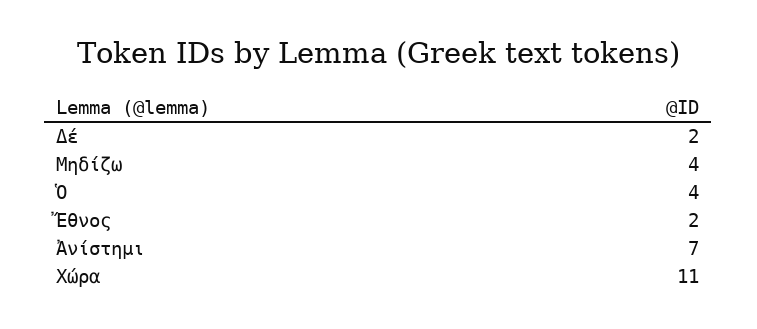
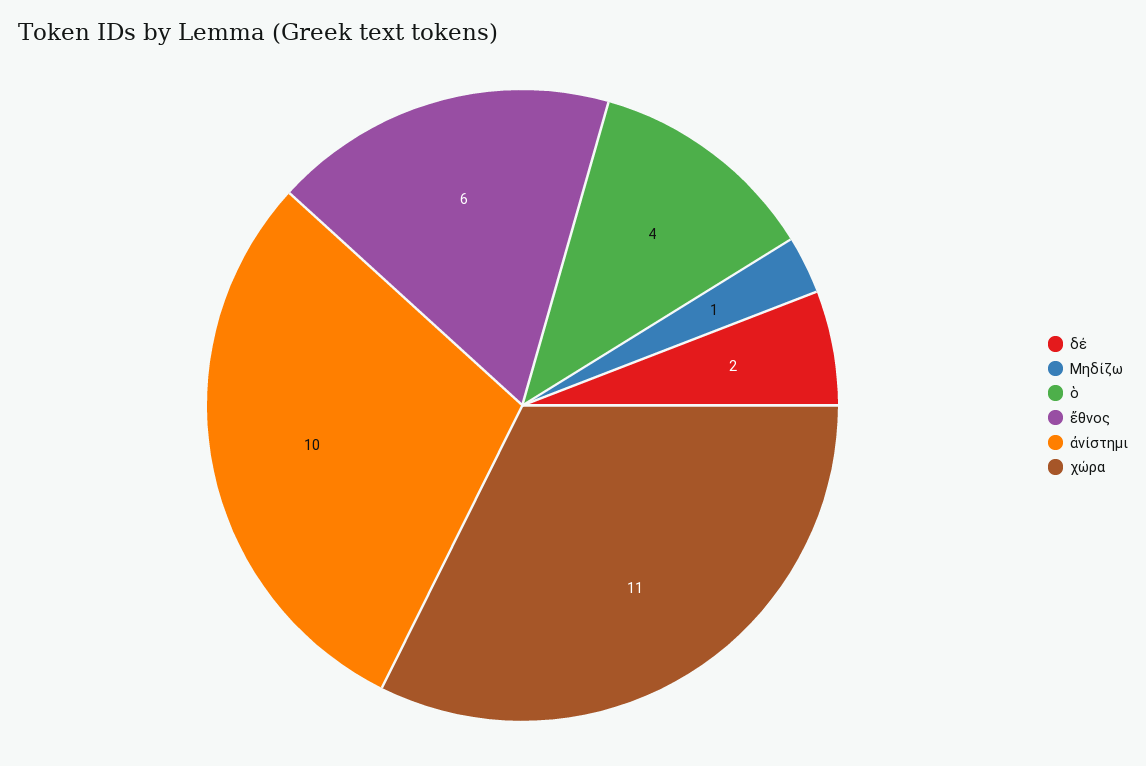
  {
    "Δέ": 2,
-   "Μηδίζω": 4,
+   "Μηδίζω": 1,
    "Ὁ": 4,
-   "Ἔθνος": 2,
+   "Ἔθνος": 6,
-   "Ἀνίστημι": 7,
+   "Ἀνίστημι": 10,
    "Χώρα": 11
  }

